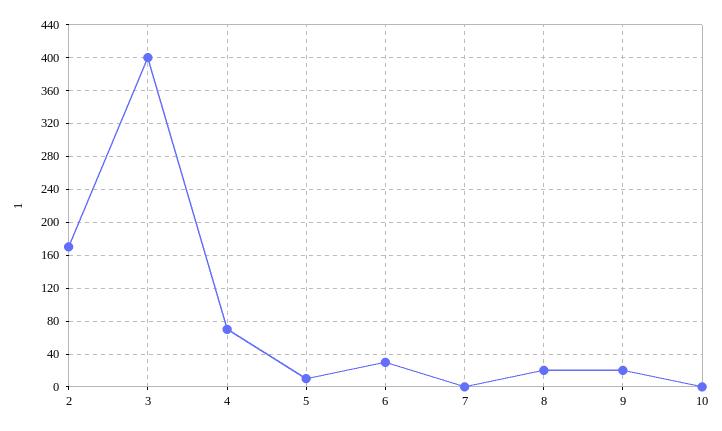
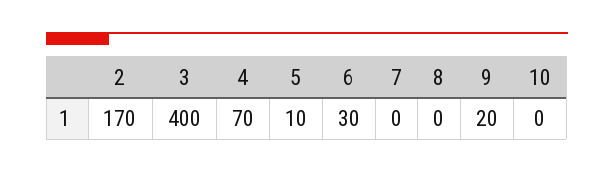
  {
    "2": 170,
    "3": 400,
    "4": 70,
    "5": 10,
    "6": 30,
    "7": 0,
-   "8": 20,
+   "8": 0,
    "9": 20,
    "10": 0
  }

